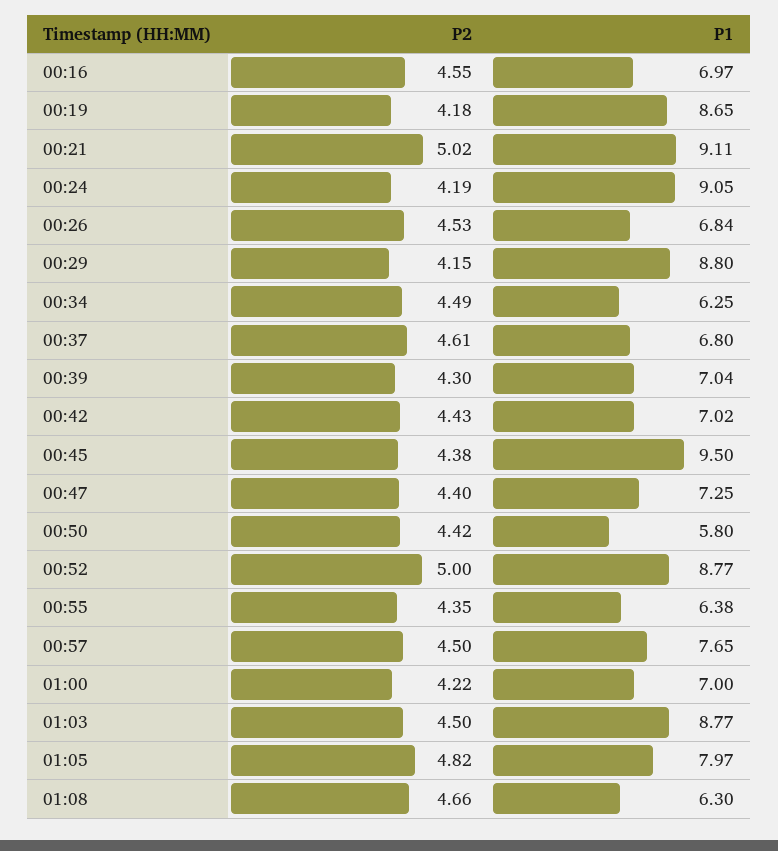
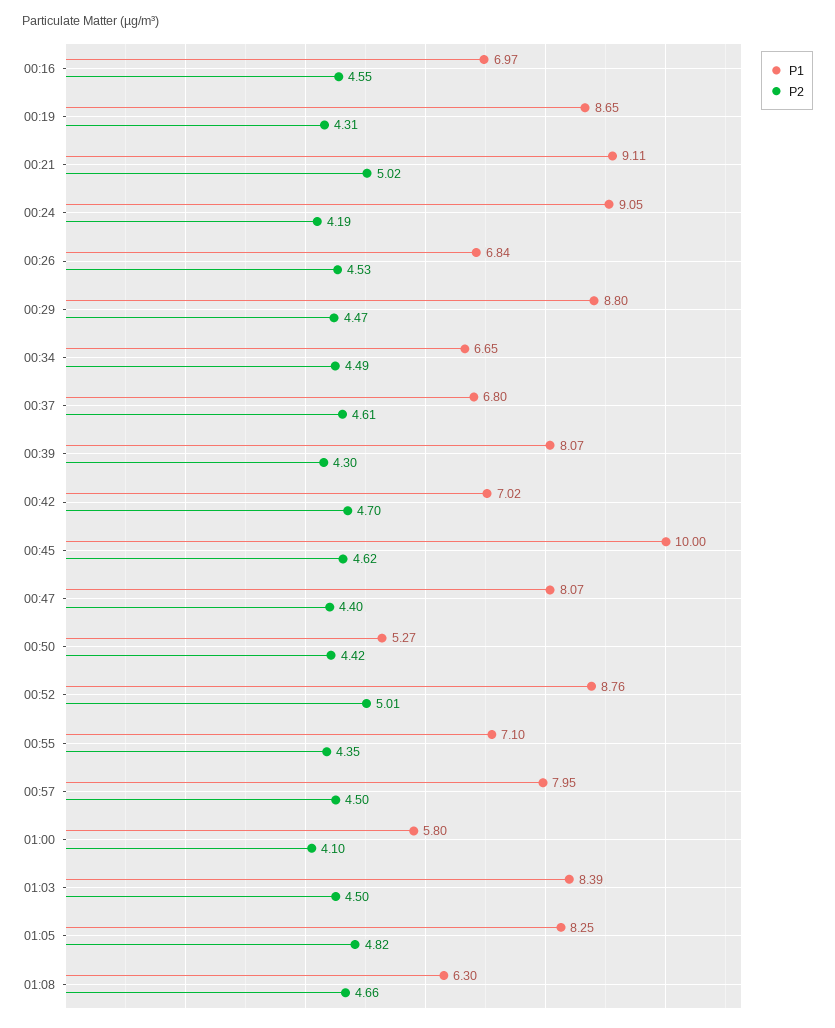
  {
    "P2": {
      "00:16": 4.55,
-     "00:19": 4.18,
+     "00:19": 4.31,
      "00:21": 5.02,
      "00:24": 4.19,
      "00:26": 4.53,
-     "00:29": 4.15,
+     "00:29": 4.47,
      "00:34": 4.49,
      "00:37": 4.61,
      "00:39": 4.3,
-     "00:42": 4.43,
+     "00:42": 4.7,
-     "00:45": 4.38,
+     "00:45": 4.62,
      "00:47": 4.4,
      "00:50": 4.42,
-     "00:52": 5,
+     "00:52": 5.01,
      "00:55": 4.35,
      "00:57": 4.5,
-     "01:00": 4.22,
+     "01:00": 4.1,
      "01:03": 4.5,
      "01:05": 4.82,
      "01:08": 4.66
    },
    "P1": {
      "00:16": 6.97,
      "00:19": 8.65,
      "00:21": 9.11,
      "00:24": 9.05,
      "00:26": 6.84,
      "00:29": 8.8,
-     "00:34": 6.25,
+     "00:34": 6.65,
      "00:37": 6.8,
-     "00:39": 7.04,
+     "00:39": 8.07,
      "00:42": 7.02,
-     "00:45": 9.5,
+     "00:45": 10,
-     "00:47": 7.25,
+     "00:47": 8.07,
-     "00:50": 5.8,
+     "00:50": 5.27,
-     "00:52": 8.77,
+     "00:52": 8.76,
-     "00:55": 6.38,
+     "00:55": 7.1,
-     "00:57": 7.65,
+     "00:57": 7.95,
-     "01:00": 7,
+     "01:00": 5.8,
-     "01:03": 8.77,
+     "01:03": 8.39,
-     "01:05": 7.97,
+     "01:05": 8.25,
      "01:08": 6.3
    }
  }

